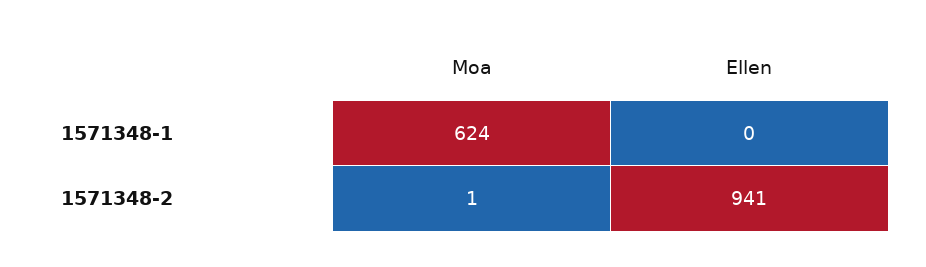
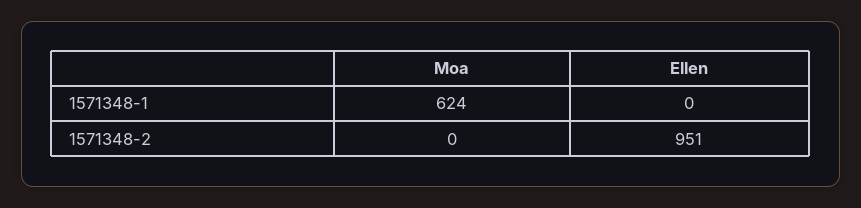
  {
    "Moa": {
      "1571348-1": 624,
-     "1571348-2": 1
+     "1571348-2": 0
    },
    "Ellen": {
      "1571348-1": 0,
-     "1571348-2": 941
+     "1571348-2": 951
    }
  }

